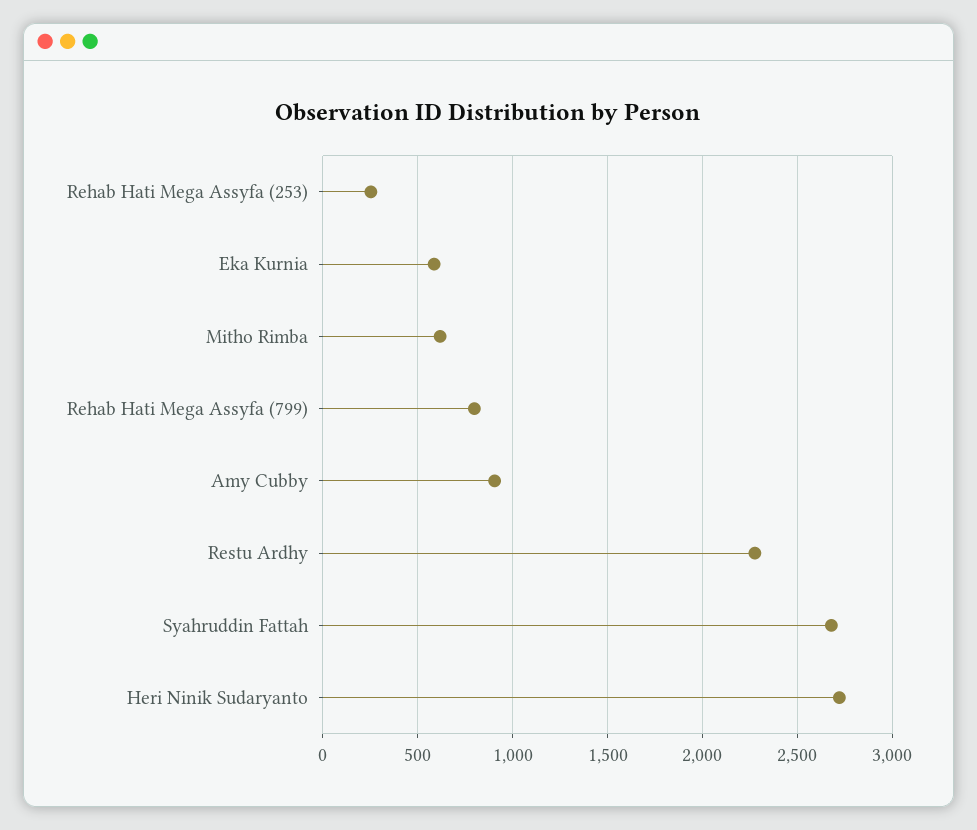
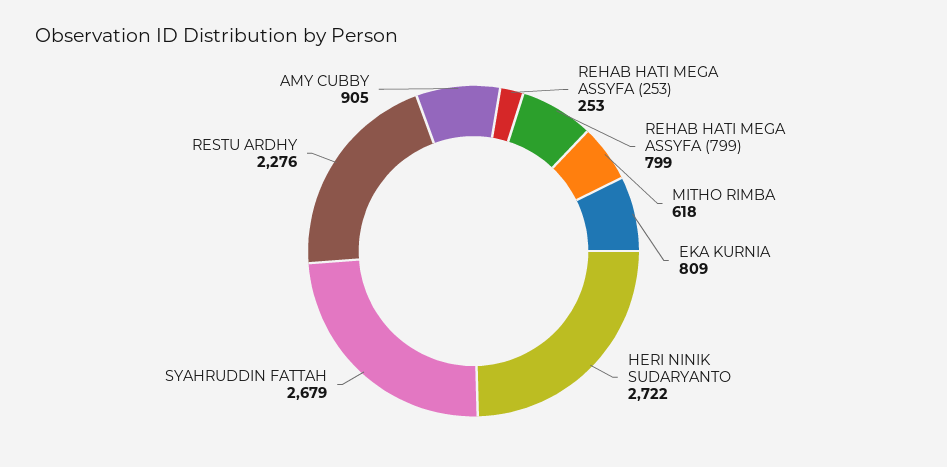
  {
    "Rehab Hati Mega Assyfa (253)": 253,
-   "Eka Kurnia": 600,
+   "Eka Kurnia": 809,
    "Mitho Rimba": 618,
    "Rehab Hati Mega Assyfa (799)": 799,
    "Amy Cubby": 905,
    "Restu Ardhy": 2276,
    "Syahruddin Fattah": 2679,
    "Heri Ninik Sudaryanto": 2722
  }

